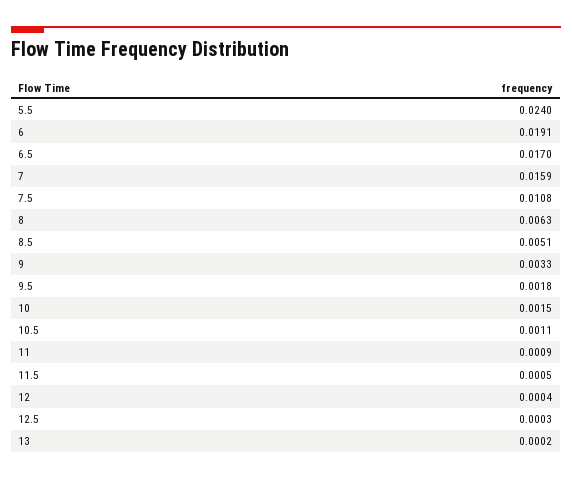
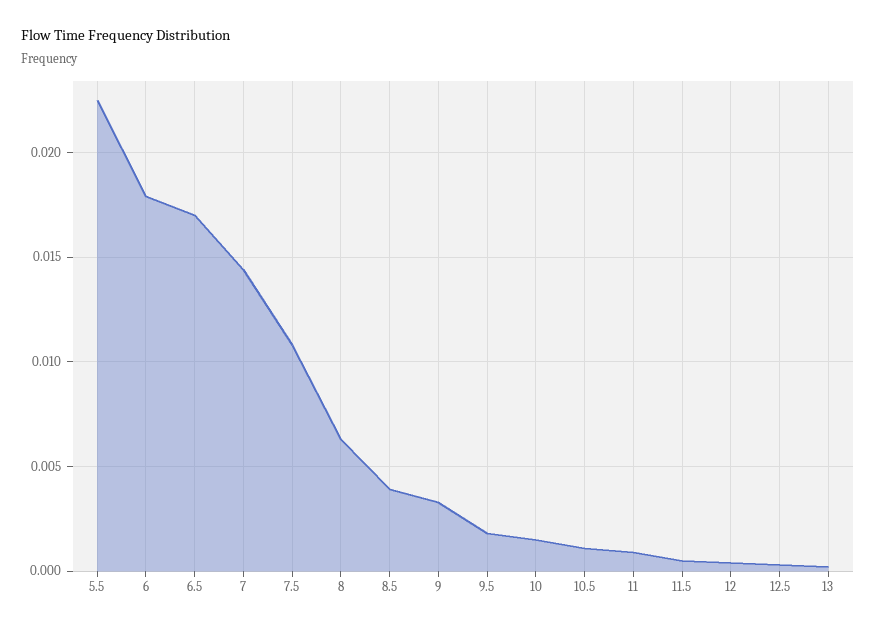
  {
-   "5.5": 0.024,
+   "5.5": 0.0225,
-   "6": 0.0191,
+   "6": 0.018,
    "6.5": 0.017,
-   "7": 0.0159,
+   "7": 0.0145,
    "7.5": 0.0108,
    "8": 0.0063,
-   "8.5": 0.0051,
+   "8.5": 0.004,
    "9": 0.0033,
    "9.5": 0.0018,
    "10": 0.0015,
    "10.5": 0.0011,
    "11": 0.0009,
    "11.5": 0.0005,
    "12": 0.0004,
    "12.5": 0.0003,
    "13": 0.0002
  }

